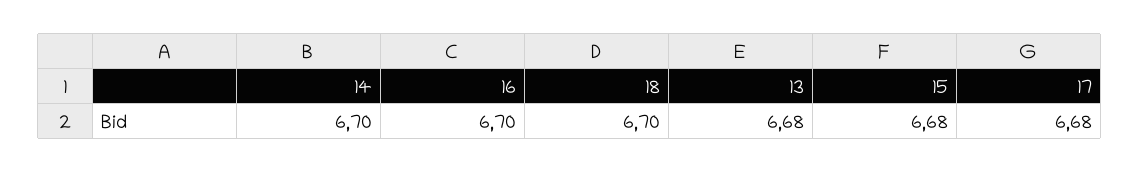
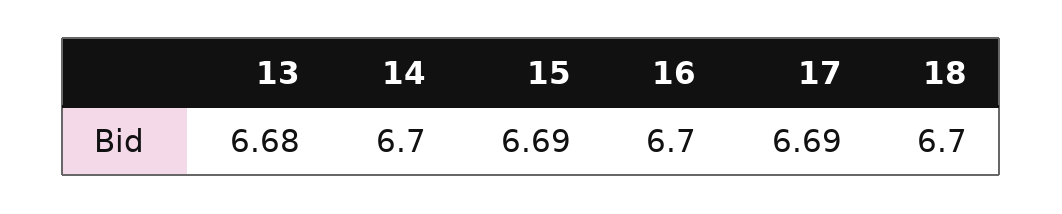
  {
    "14": 6.7,
    "16": 6.7,
    "18": 6.7,
    "13": 6.68,
-   "15": 6.68,
+   "15": 6.69,
-   "17": 6.68
+   "17": 6.69
  }

